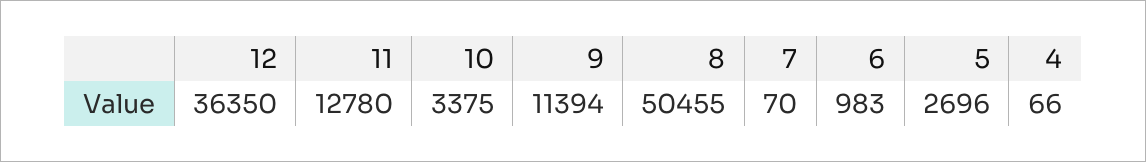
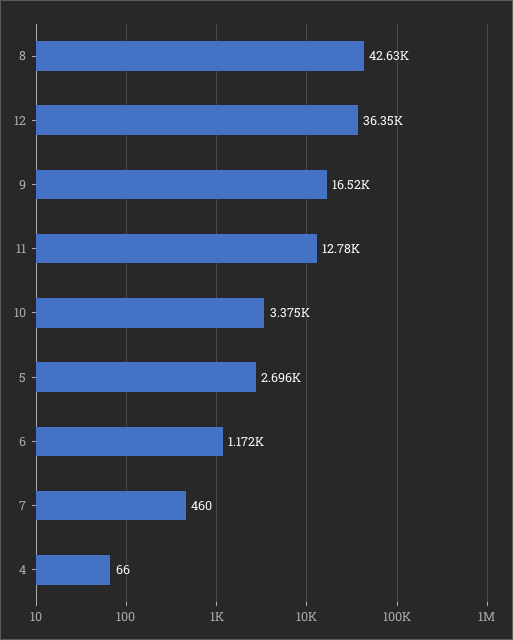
  {
    "12": 36350,
    "11": 12780,
    "10": 3375,
-   "9": 11394,
+   "9": 16520,
-   "8": 50455,
+   "8": 42630,
-   "7": 70,
+   "7": 460,
-   "6": 983,
+   "6": 1172,
    "5": 2696,
    "4": 66
  }

